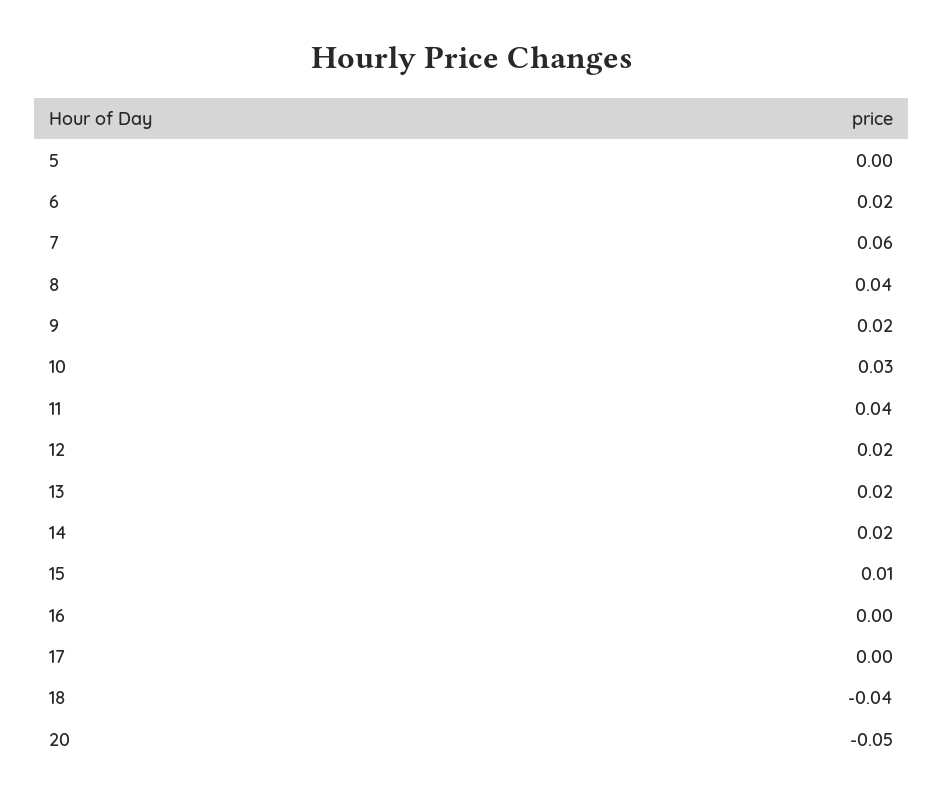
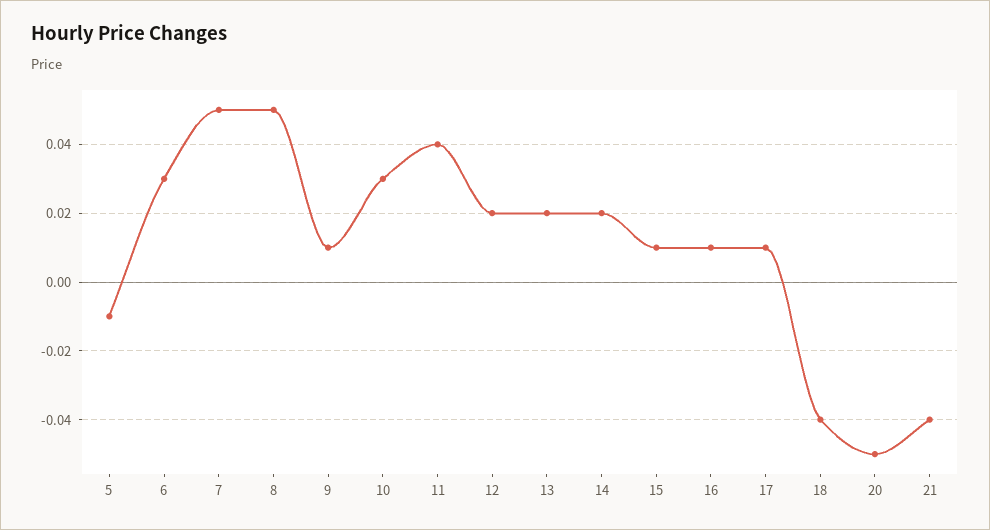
  {
-   "5": 0,
+   "5": -0.01,
-   "6": 0.02,
+   "6": 0.03,
-   "7": 0.06,
+   "7": 0.05,
-   "8": 0.04,
+   "8": 0.05,
-   "9": 0.02,
+   "9": 0.01,
    "10": 0.03,
    "11": 0.04,
    "12": 0.02,
    "13": 0.02,
    "14": 0.02,
    "15": 0.01,
-   "16": 0,
+   "16": 0.01,
-   "17": 0,
+   "17": 0.01,
    "18": -0.04,
-   "20": -0.05
+   "20": -0.05,
+   "21": -0.04
  }

